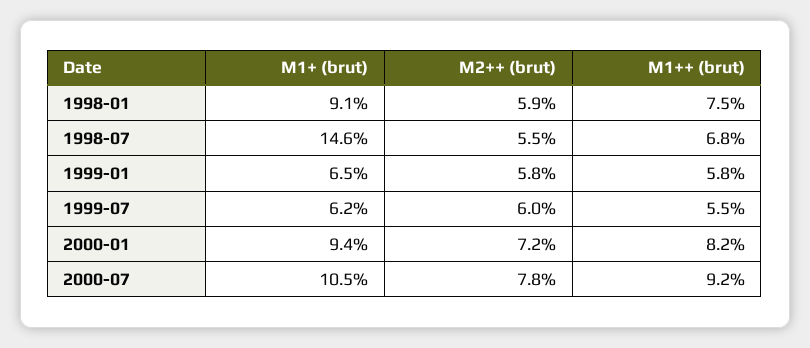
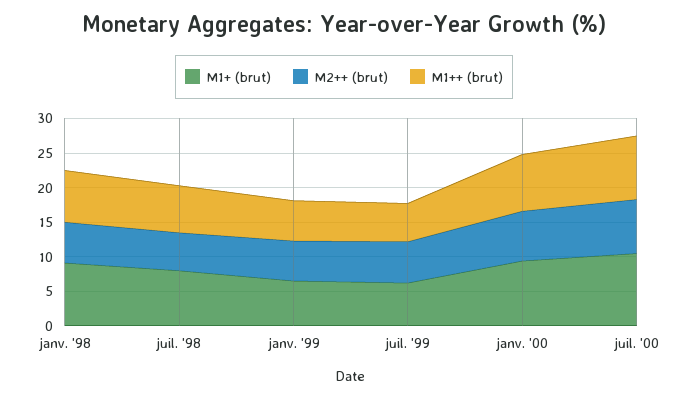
  {
    "M1+ (brut)": {
      "1998-01": 9.1,
-     "1998-07": 14.6,
+     "1998-07": 7.5,
      "1999-01": 6.5,
      "1999-07": 6.2,
      "2000-01": 9.4,
      "2000-07": 10.5
    },
    "M2++ (brut)": {
      "1998-01": 5.9,
      "1998-07": 5.5,
      "1999-01": 5.8,
      "1999-07": 6,
      "2000-01": 7.2,
      "2000-07": 7.8
    },
    "M1++ (brut)": {
      "1998-01": 7.5,
      "1998-07": 6.8,
      "1999-01": 5.8,
      "1999-07": 5.5,
      "2000-01": 8.2,
      "2000-07": 9.2
    }
  }

